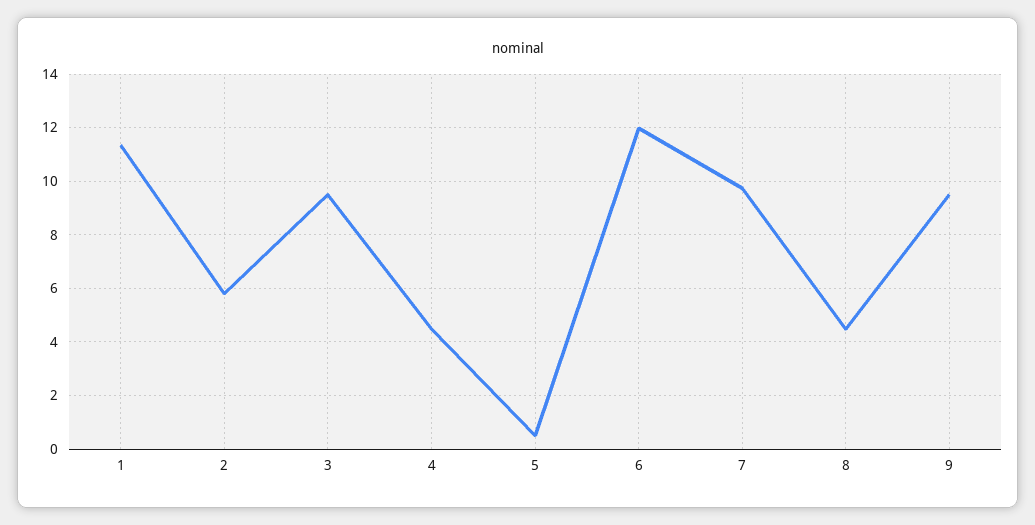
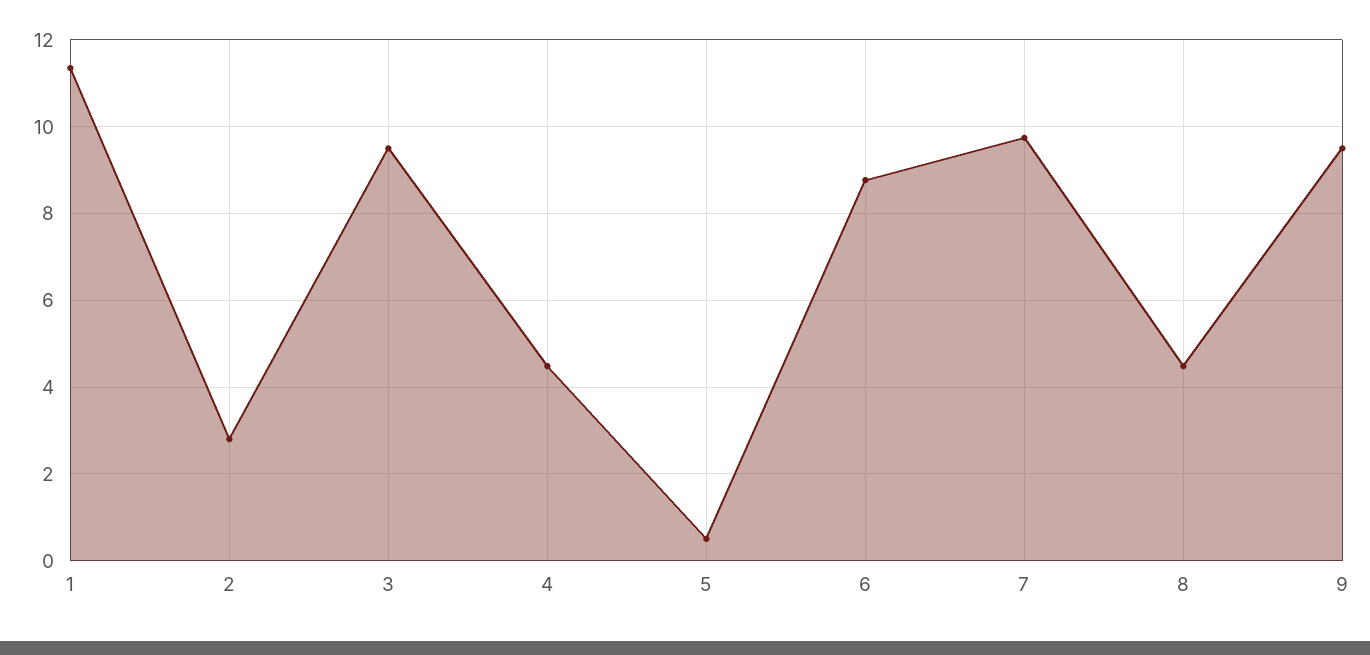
  {
    "1": 11.4,
-   "2": 5.75,
+   "2": 2.8,
    "3": 9.6,
    "4": 4.4,
    "5": 0.6,
-   "6": 12,
+   "6": 8.8,
    "7": 9.8,
    "8": 4.4,
    "9": 9.6
  }

